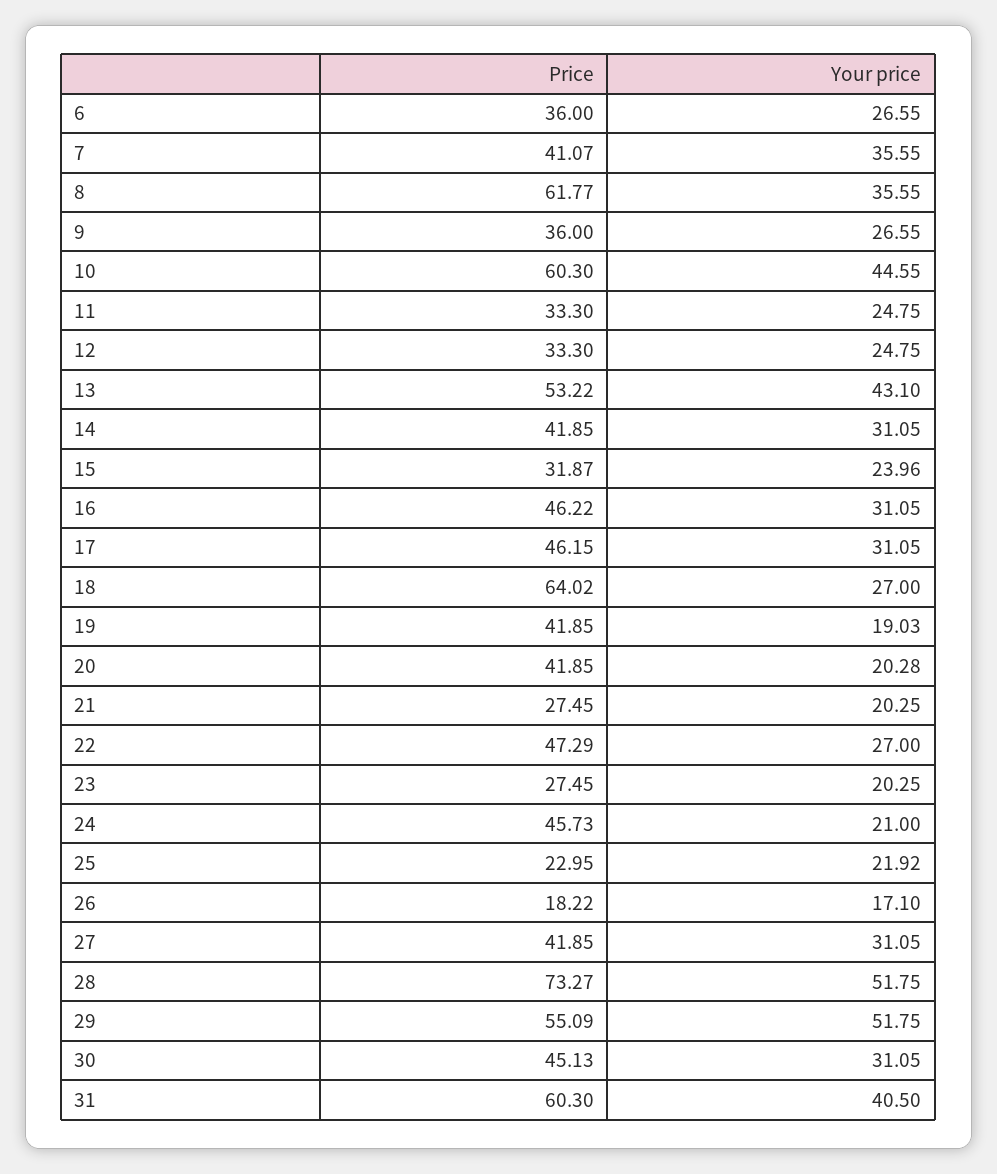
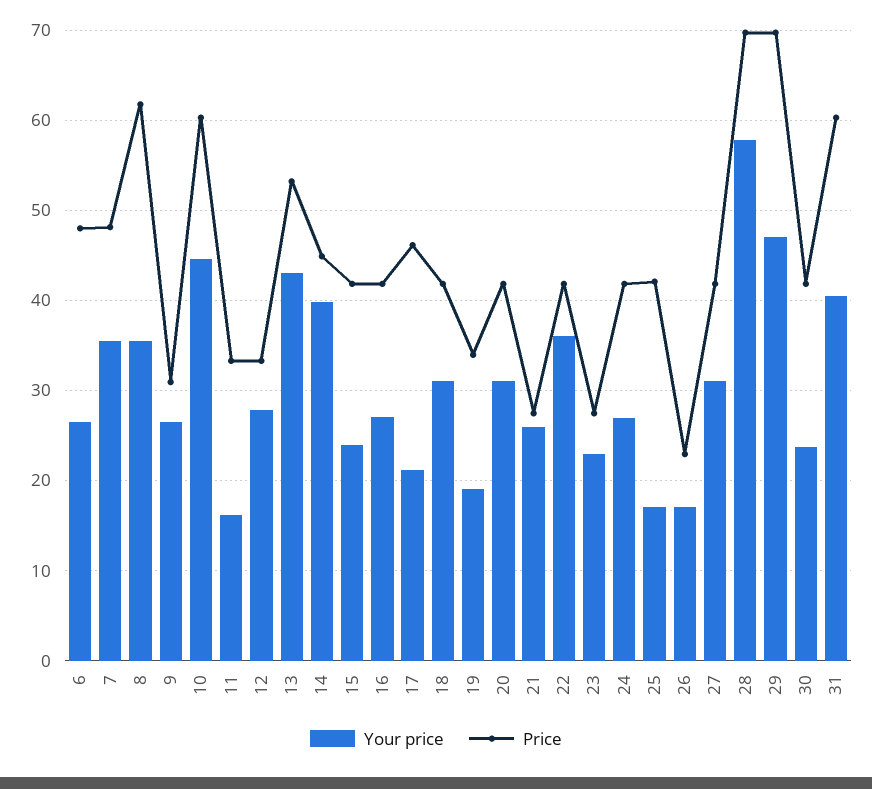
  {
    "Price": {
-     "6": 36,
+     "6": 48,
-     "7": 41.07,
+     "7": 48,
      "8": 61.77,
-     "9": 36,
+     "9": 31,
      "10": 60.3,
      "11": 33.3,
      "12": 33.3,
      "13": 53.22,
-     "14": 41.85,
+     "14": 45,
-     "15": 31.87,
+     "15": 42,
-     "16": 46.22,
+     "16": 42,
      "17": 46.15,
-     "18": 64.02,
+     "18": 42,
-     "19": 41.85,
+     "19": 34,
      "20": 41.85,
      "21": 27.45,
-     "22": 47.29,
+     "22": 42,
      "23": 27.45,
-     "24": 45.73,
+     "24": 42,
-     "25": 22.95,
+     "25": 42,
-     "26": 18.22,
+     "26": 23,
      "27": 41.85,
-     "28": 73.27,
+     "28": 70,
-     "29": 55.09,
+     "29": 70,
-     "30": 45.13,
+     "30": 42,
      "31": 60.3
    },
    "Your price": {
      "6": 26.55,
      "7": 35.55,
      "8": 35.55,
      "9": 26.55,
      "10": 44.55,
-     "11": 24.75,
+     "11": 16,
-     "12": 24.75,
+     "12": 28,
      "13": 43.1,
-     "14": 31.05,
+     "14": 40,
      "15": 23.96,
-     "16": 31.05,
+     "16": 27,
-     "17": 31.05,
+     "17": 21,
-     "18": 27,
+     "18": 31,
      "19": 19.03,
-     "20": 20.28,
+     "20": 31,
-     "21": 20.25,
+     "21": 26,
-     "22": 27,
+     "22": 36,
-     "23": 20.25,
+     "23": 23,
-     "24": 21,
+     "24": 27,
-     "25": 21.92,
+     "25": 17,
      "26": 17.1,
      "27": 31.05,
-     "28": 51.75,
+     "28": 58,
-     "29": 51.75,
+     "29": 47,
-     "30": 31.05,
+     "30": 24,
      "31": 40.5
    }
  }

